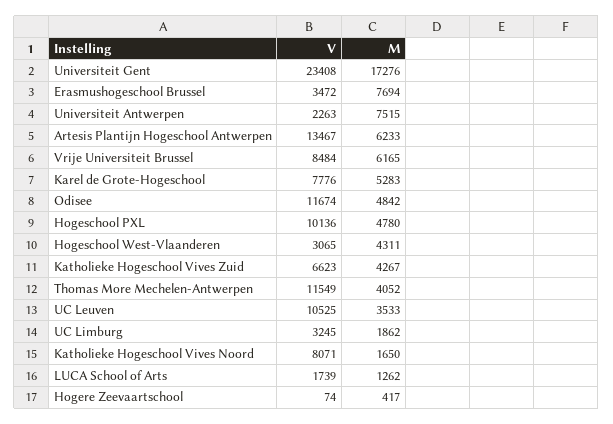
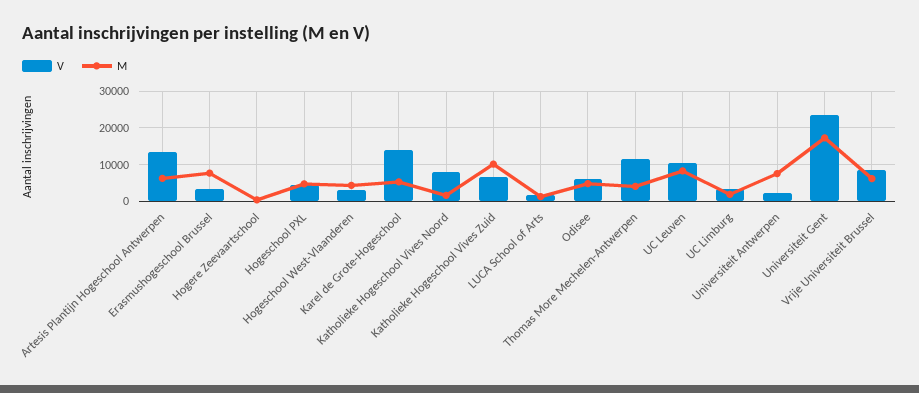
  {
    "V": {
      "Universiteit Gent": 23408,
      "Erasmushogeschool Brussel": 3472,
      "Universiteit Antwerpen": 2263,
      "Artesis Plantijn Hogeschool Antwerpen": 13467,
      "Vrije Universiteit Brussel": 8484,
-     "Karel de Grote-Hogeschool": 7776,
+     "Karel de Grote-Hogeschool": 14000,
-     "Odisee": 11674,
+     "Odisee": 6000,
-     "Hogeschool PXL": 10136,
+     "Hogeschool PXL": 4000,
      "Hogeschool West-Vlaanderen": 3065,
      "Katholieke Hogeschool Vives Zuid": 6623,
      "Thomas More Mechelen-Antwerpen": 11549,
      "UC Leuven": 10525,
      "UC Limburg": 3245,
      "Katholieke Hogeschool Vives Noord": 8071,
      "LUCA School of Arts": 1739,
      "Hogere Zeevaartschool": 74
    },
    "M": {
      "Universiteit Gent": 17276,
      "Erasmushogeschool Brussel": 7694,
      "Universiteit Antwerpen": 7515,
      "Artesis Plantijn Hogeschool Antwerpen": 6233,
      "Vrije Universiteit Brussel": 6165,
      "Karel de Grote-Hogeschool": 5283,
      "Odisee": 4842,
      "Hogeschool PXL": 4780,
      "Hogeschool West-Vlaanderen": 4311,
-     "Katholieke Hogeschool Vives Zuid": 4267,
+     "Katholieke Hogeschool Vives Zuid": 10000,
      "Thomas More Mechelen-Antwerpen": 4052,
-     "UC Leuven": 3533,
+     "UC Leuven": 8000,
      "UC Limburg": 1862,
      "Katholieke Hogeschool Vives Noord": 1650,
      "LUCA School of Arts": 1262,
      "Hogere Zeevaartschool": 417
    }
  }

